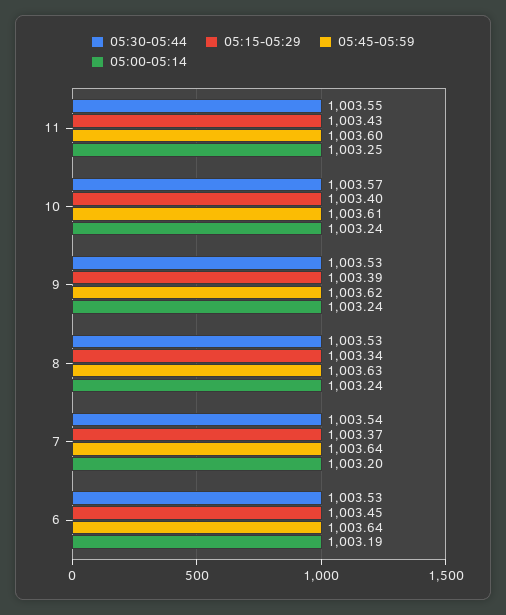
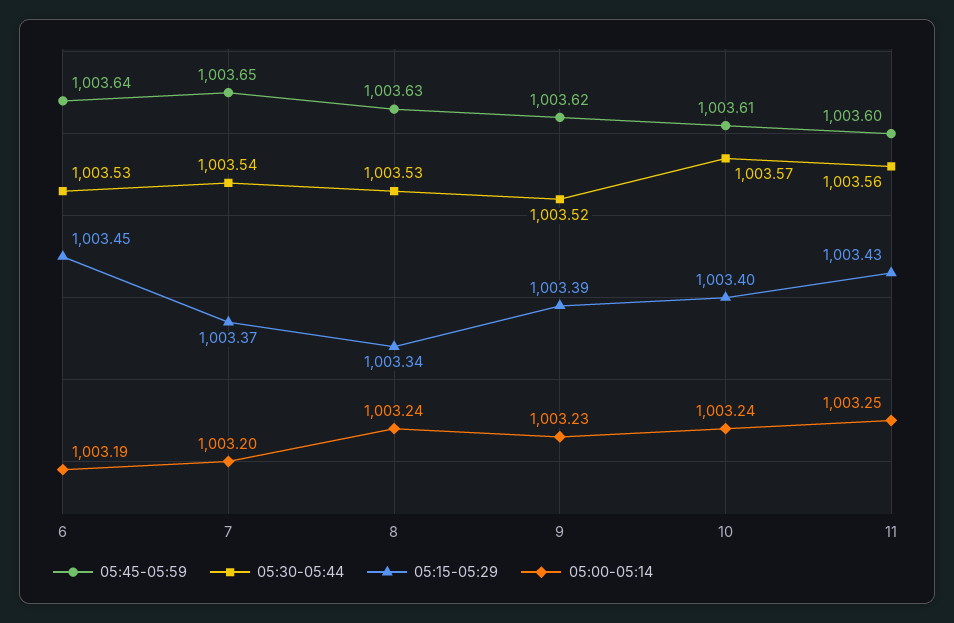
  {
    "05:30-05:44": {
-     "11": 1003.55,
+     "11": 1003.56,
      "10": 1003.57,
-     "9": 1003.53,
+     "9": 1003.52,
      "8": 1003.53,
      "7": 1003.54,
      "6": 1003.53
    },
    "05:15-05:29": {
      "11": 1003.43,
      "10": 1003.4,
      "9": 1003.39,
      "8": 1003.34,
      "7": 1003.37,
      "6": 1003.45
    },
    "05:45-05:59": {
      "11": 1003.6,
      "10": 1003.61,
      "9": 1003.62,
      "8": 1003.63,
-     "7": 1003.64,
+     "7": 1003.65,
      "6": 1003.64
    },
    "05:00-05:14": {
      "11": 1003.25,
      "10": 1003.24,
-     "9": 1003.24,
+     "9": 1003.23,
      "8": 1003.24,
      "7": 1003.2,
      "6": 1003.19
    }
  }

